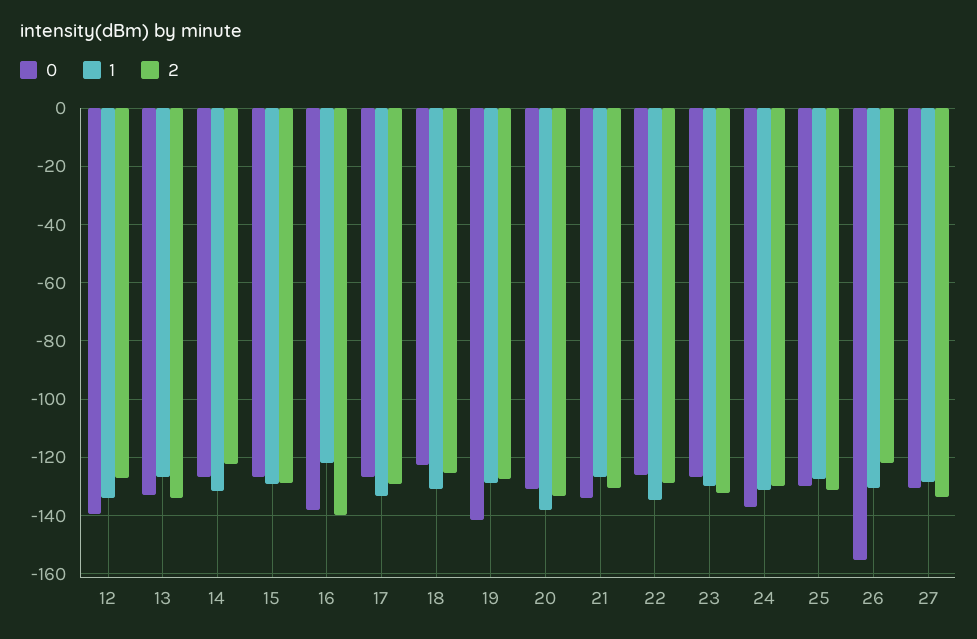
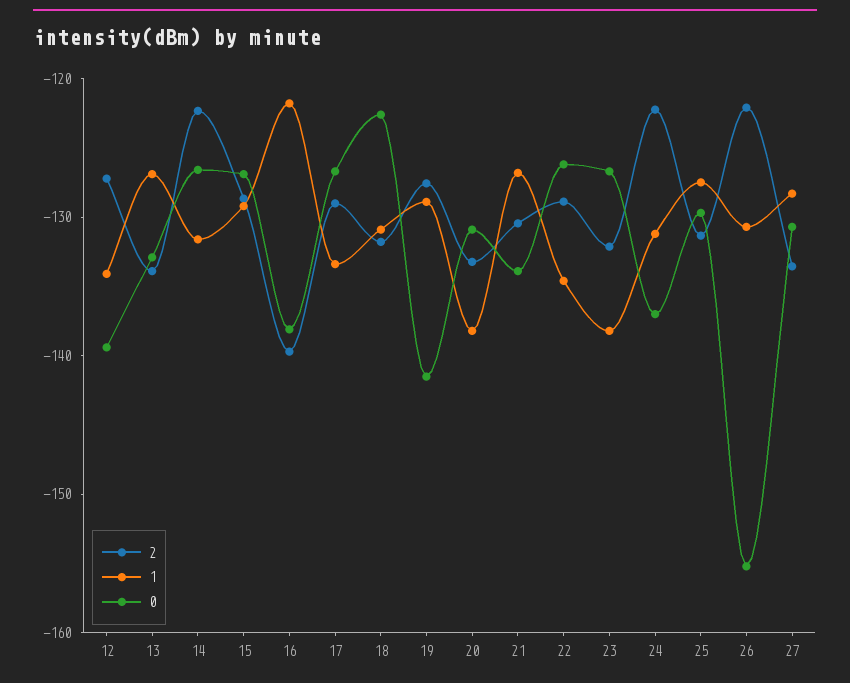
  {
    "0": {
      "12": -140,
      "13": -132,
      "14": -126,
      "15": -126,
      "16": -138,
      "17": -126,
      "18": -122,
      "19": -142,
      "20": -130,
      "21": -134,
      "22": -126,
      "23": -126,
      "24": -138,
      "25": -130,
      "26": -156,
      "27": -130
    },
    "1": {
      "12": -134,
      "13": -126,
      "14": -132,
      "15": -130,
      "16": -122,
      "17": -134,
      "18": -130,
      "19": -128,
      "20": -138,
      "21": -126,
      "22": -134,
-     "23": -130,
+     "23": -138,
      "24": -132,
      "25": -128,
      "26": -130,
      "27": -128
    },
    "2": {
      "12": -128,
      "13": -134,
      "14": -122,
      "15": -128,
      "16": -140,
      "17": -130,
-     "18": -125,
+     "18": -132,
      "19": -128,
      "20": -134,
      "21": -130,
      "22": -128,
      "23": -132,
-     "24": -130,
+     "24": -122,
      "25": -132,
      "26": -122,
      "27": -134
    }
  }

